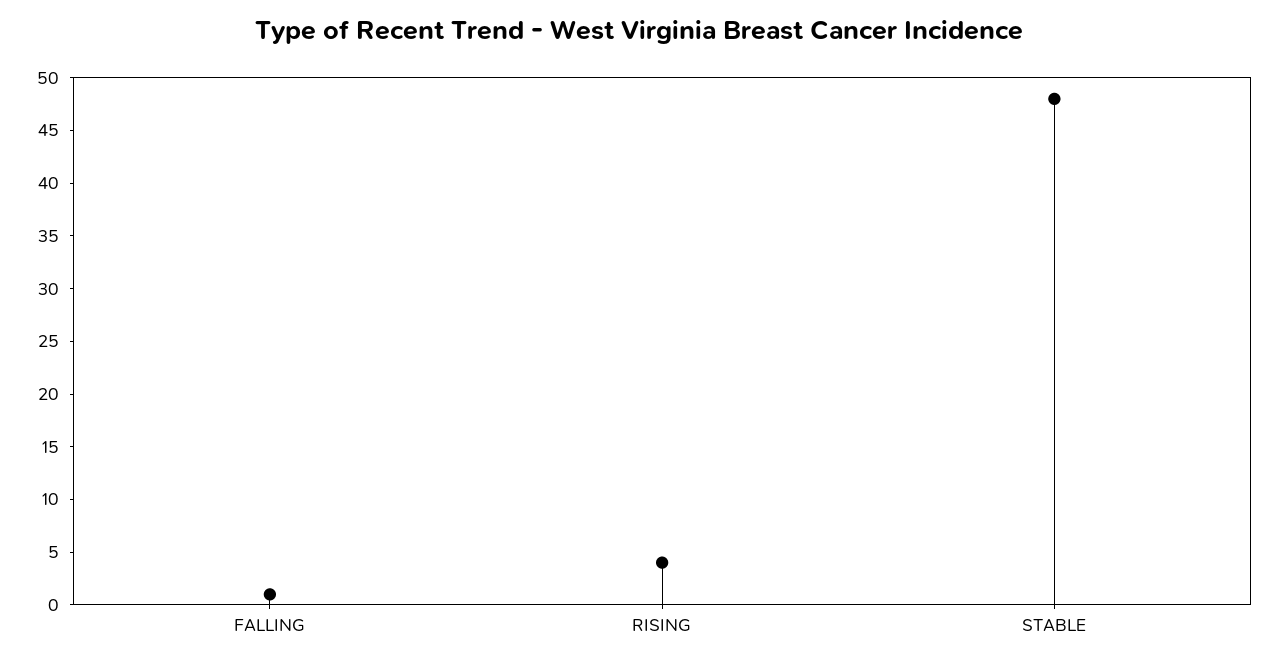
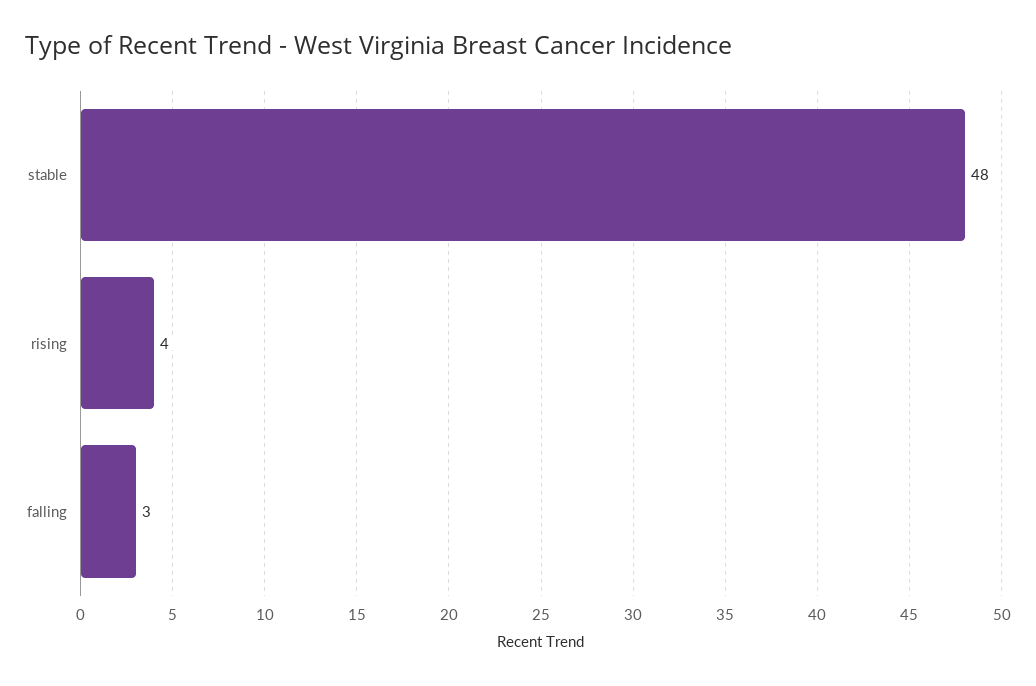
  {
-   "FALLING": 1,
+   "FALLING": 3,
    "RISING": 4,
    "STABLE": 48
  }

